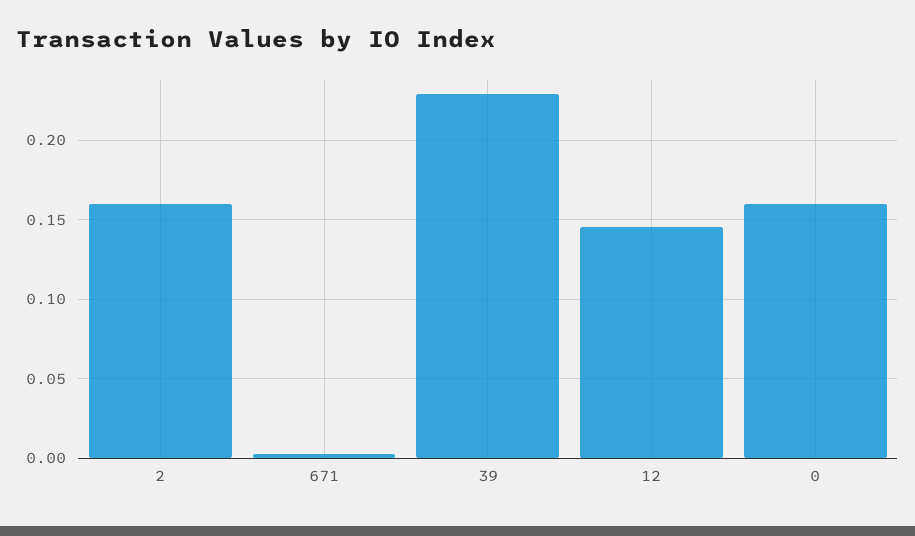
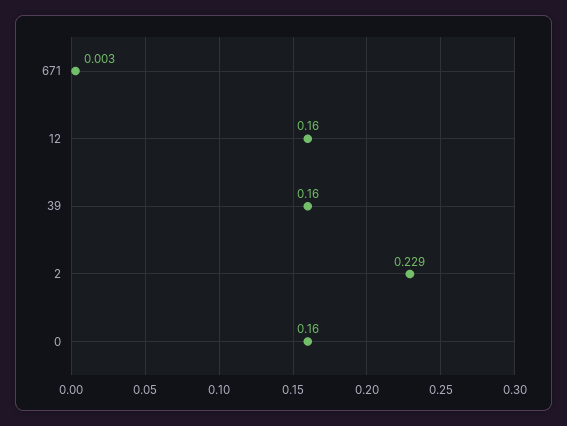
  {
-   "2": 0.16,
+   "2": 0.229,
    "671": 0.003,
-   "39": 0.23,
+   "39": 0.16,
-   "12": 0.145,
+   "12": 0.16,
    "0": 0.16
  }

